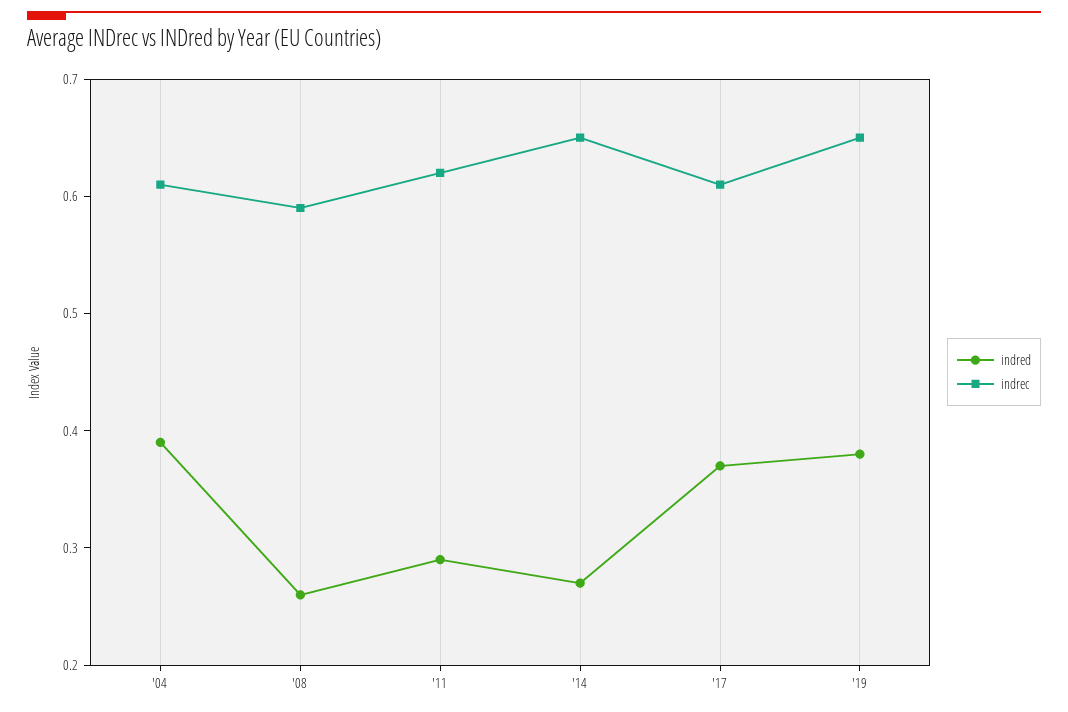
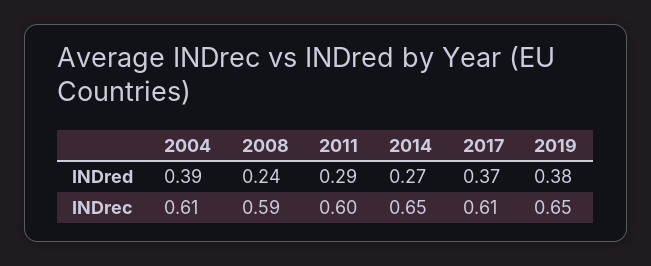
  {
    "indred": {
      "'04": 0.39,
-     "'08": 0.26,
+     "'08": 0.24,
      "'11": 0.29,
      "'14": 0.27,
      "'17": 0.37,
      "'19": 0.38
    },
    "indrec": {
      "'04": 0.61,
      "'08": 0.59,
-     "'11": 0.62,
+     "'11": 0.6,
      "'14": 0.65,
      "'17": 0.61,
      "'19": 0.65
    }
  }

